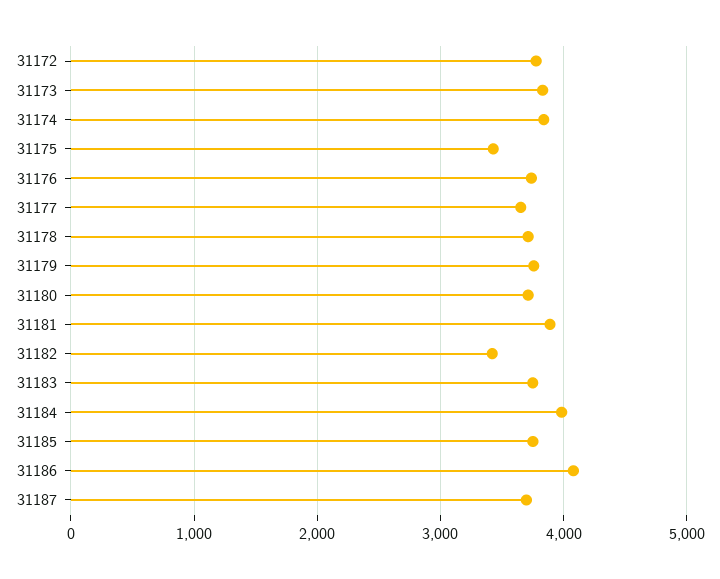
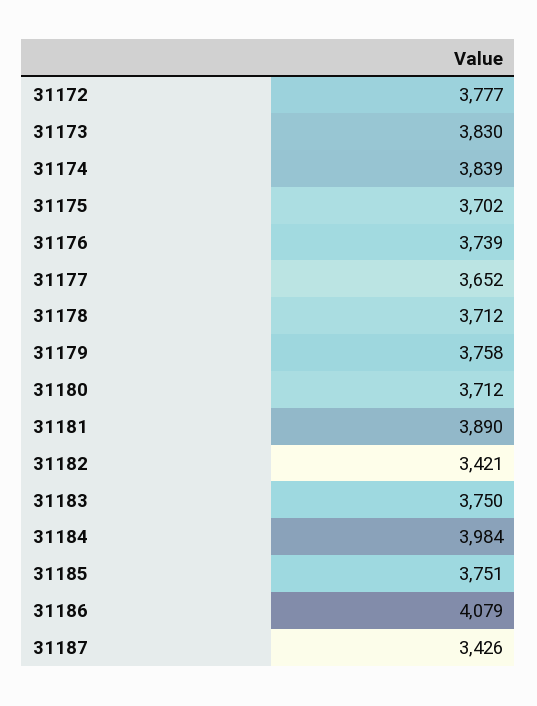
  {
    "31172": 3777,
    "31173": 3830,
    "31174": 3839,
-   "31175": 3400,
+   "31175": 3702,
    "31176": 3739,
    "31177": 3652,
    "31178": 3712,
    "31179": 3758,
    "31180": 3712,
    "31181": 3890,
    "31182": 3421,
    "31183": 3750,
    "31184": 3984,
    "31185": 3751,
    "31186": 4079,
-   "31187": 3700
+   "31187": 3426
  }

